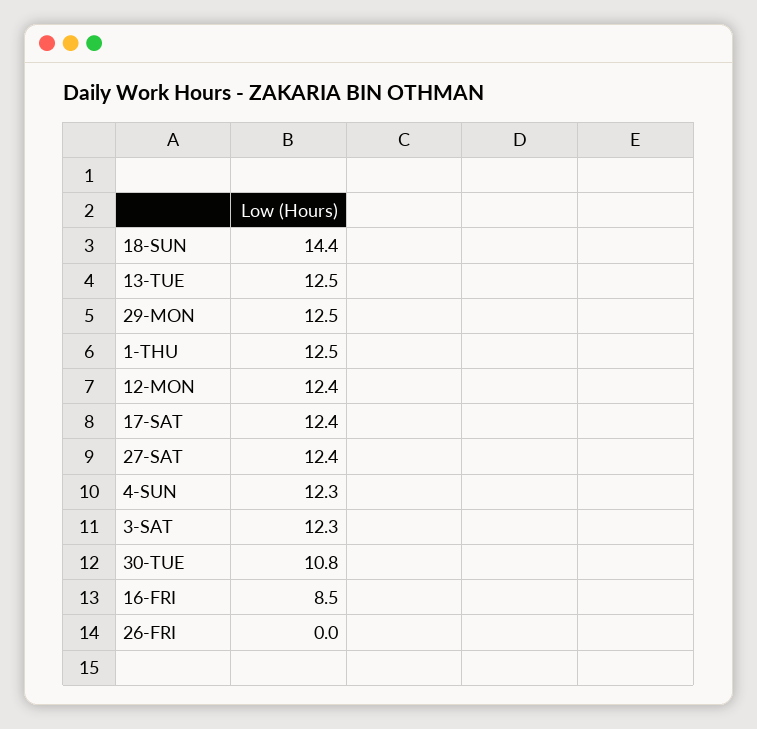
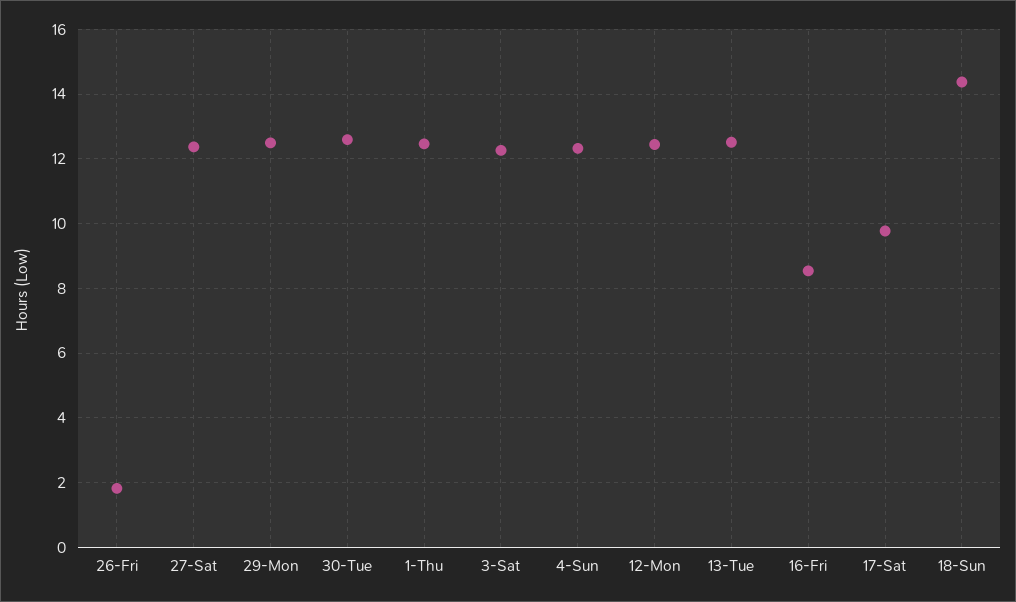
  {
    "18-SUN": 14.4,
    "13-TUE": 12.5,
    "29-MON": 12.5,
    "1-THU": 12.5,
    "12-MON": 12.4,
-   "17-SAT": 12.4,
+   "17-SAT": 9.8,
    "27-SAT": 12.4,
    "4-SUN": 12.3,
    "3-SAT": 12.3,
-   "30-TUE": 10.8,
+   "30-TUE": 12.6,
    "16-FRI": 8.5,
-   "26-FRI": 0
+   "26-FRI": 1.8
  }

